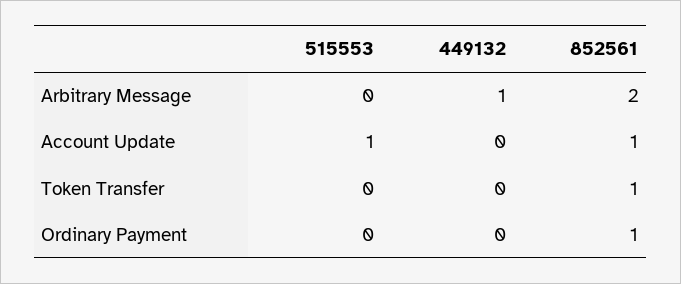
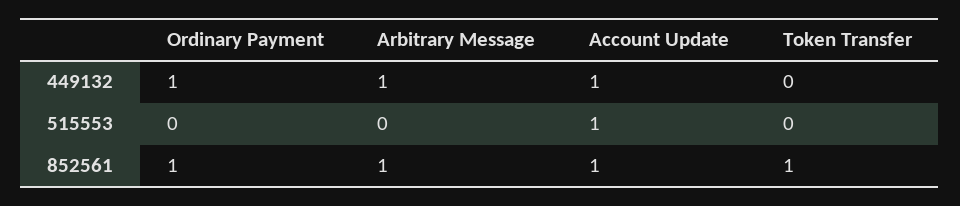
  {
    "515553": {
      "Arbitrary Message": 0,
      "Account Update": 1,
      "Token Transfer": 0,
      "Ordinary Payment": 0
    },
    "449132": {
      "Arbitrary Message": 1,
-     "Account Update": 0,
+     "Account Update": 1,
      "Token Transfer": 0,
-     "Ordinary Payment": 0
+     "Ordinary Payment": 1
    },
    "852561": {
-     "Arbitrary Message": 2,
+     "Arbitrary Message": 1,
      "Account Update": 1,
      "Token Transfer": 1,
      "Ordinary Payment": 1
    }
  }

